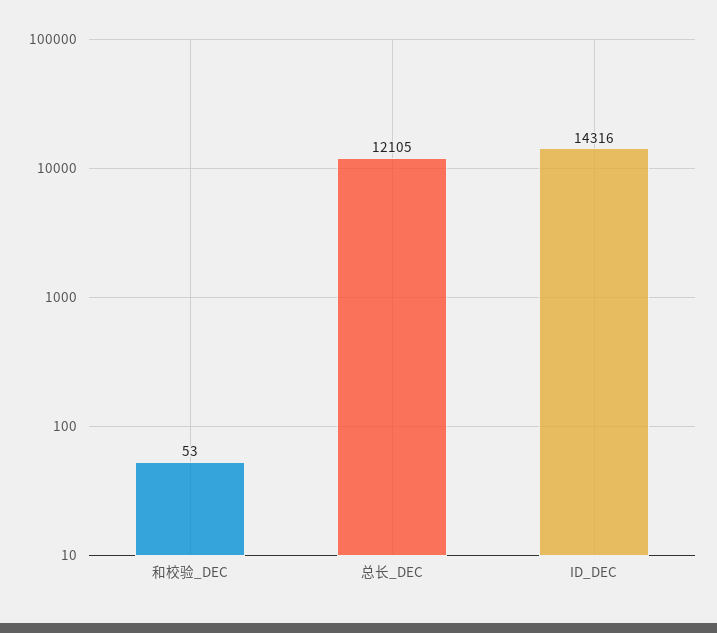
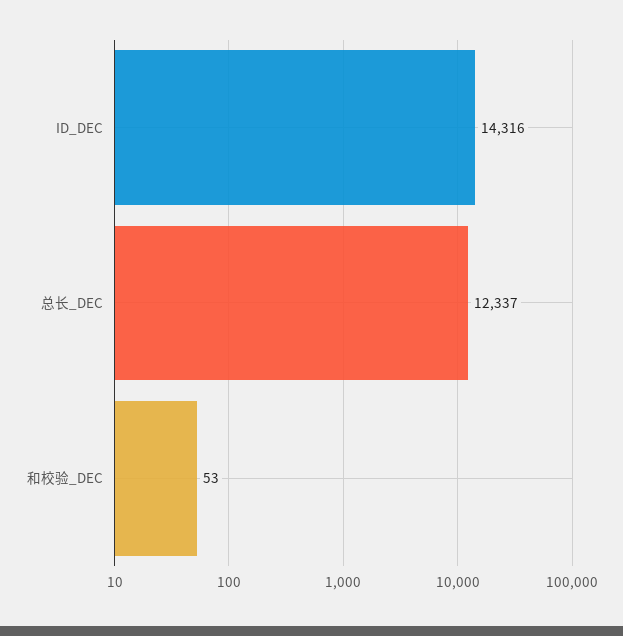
  {
    "和校验_DEC": 53,
-   "总长_DEC": 12105,
+   "总长_DEC": 12337,
    "ID_DEC": 14316
  }

